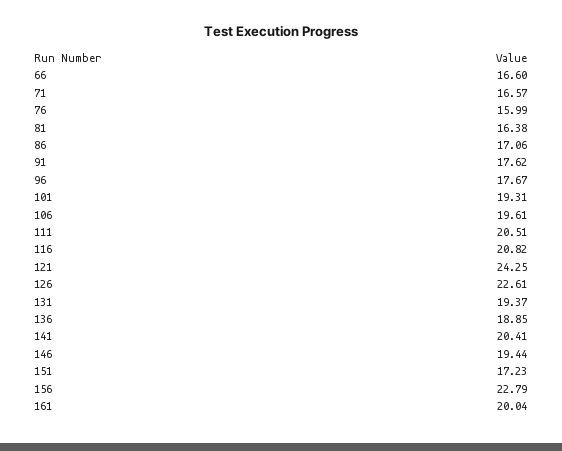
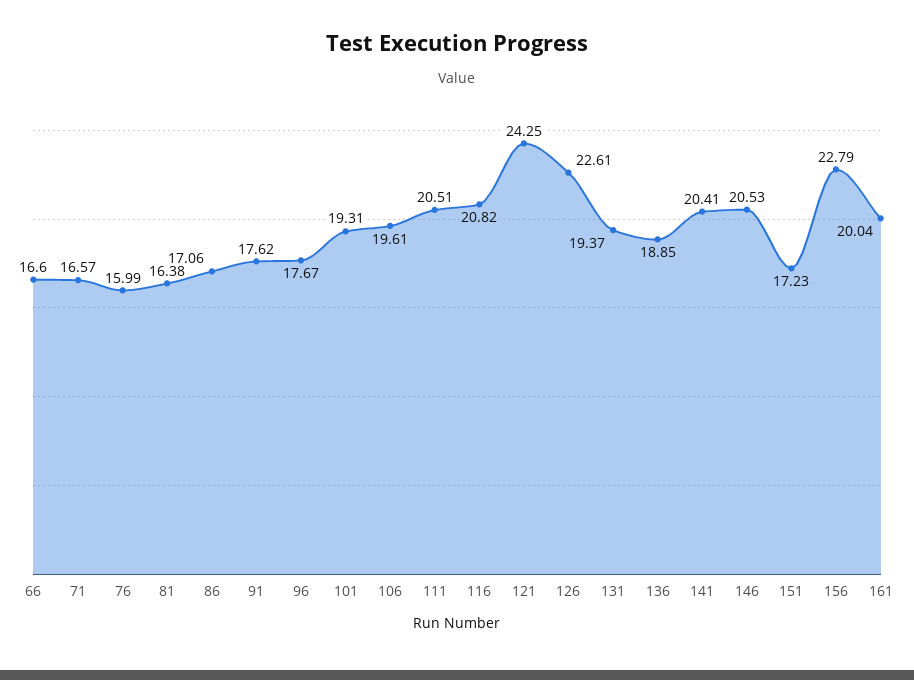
  {
    "66": 16.6,
    "71": 16.57,
    "76": 15.99,
    "81": 16.38,
    "86": 17.06,
    "91": 17.62,
    "96": 17.67,
    "101": 19.31,
    "106": 19.61,
    "111": 20.51,
    "116": 20.82,
    "121": 24.25,
    "126": 22.61,
    "131": 19.37,
    "136": 18.85,
    "141": 20.41,
-   "146": 19.44,
+   "146": 20.53,
    "151": 17.23,
    "156": 22.79,
    "161": 20.04
  }

